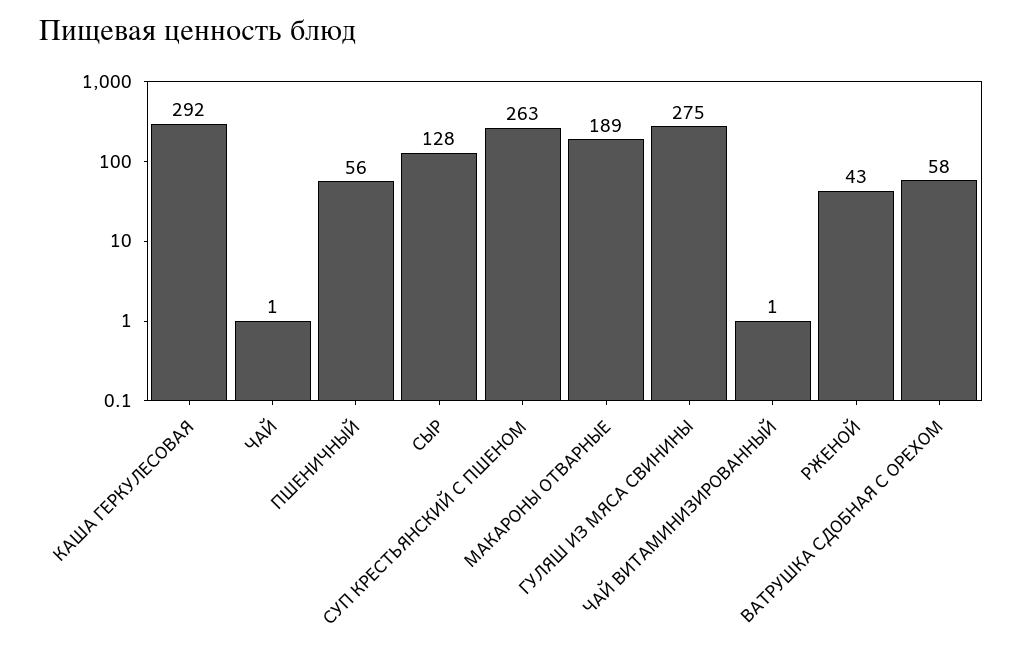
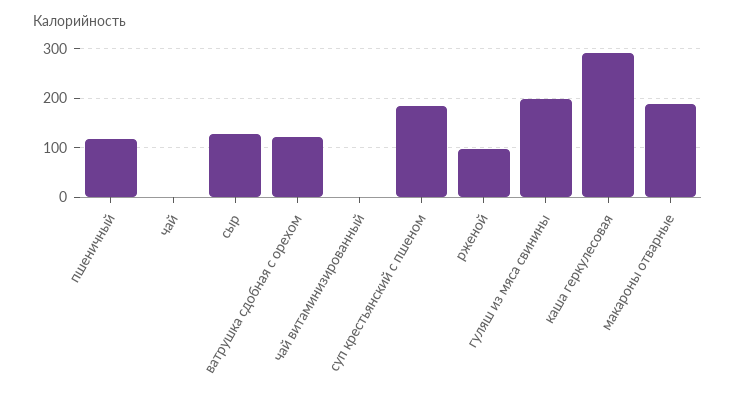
  {
    "КАША ГЕРКУЛЕСОВАЯ": 292,
    "ЧАЙ": 1,
-   "ПШЕНИЧНЫЙ": 56,
+   "ПШЕНИЧНЫЙ": 120,
    "СЫР": 128,
-   "СУП КРЕСТЬЯНСКИЙ С ПШЕНОМ": 263,
+   "СУП КРЕСТЬЯНСКИЙ С ПШЕНОМ": 180,
    "МАКАРОНЫ ОТВАРНЫЕ": 189,
-   "ГУЛЯШ ИЗ МЯСА СВИНИНЫ": 275,
+   "ГУЛЯШ ИЗ МЯСА СВИНИНЫ": 200,
    "ЧАЙ ВИТАМИНИЗИРОВАННЫЙ": 1,
-   "РЖЕНОЙ": 43,
+   "РЖЕНОЙ": 100,
-   "ВАТРУШКА СДОБНАЯ С ОРЕХОМ": 58
+   "ВАТРУШКА СДОБНАЯ С ОРЕХОМ": 120
  }

